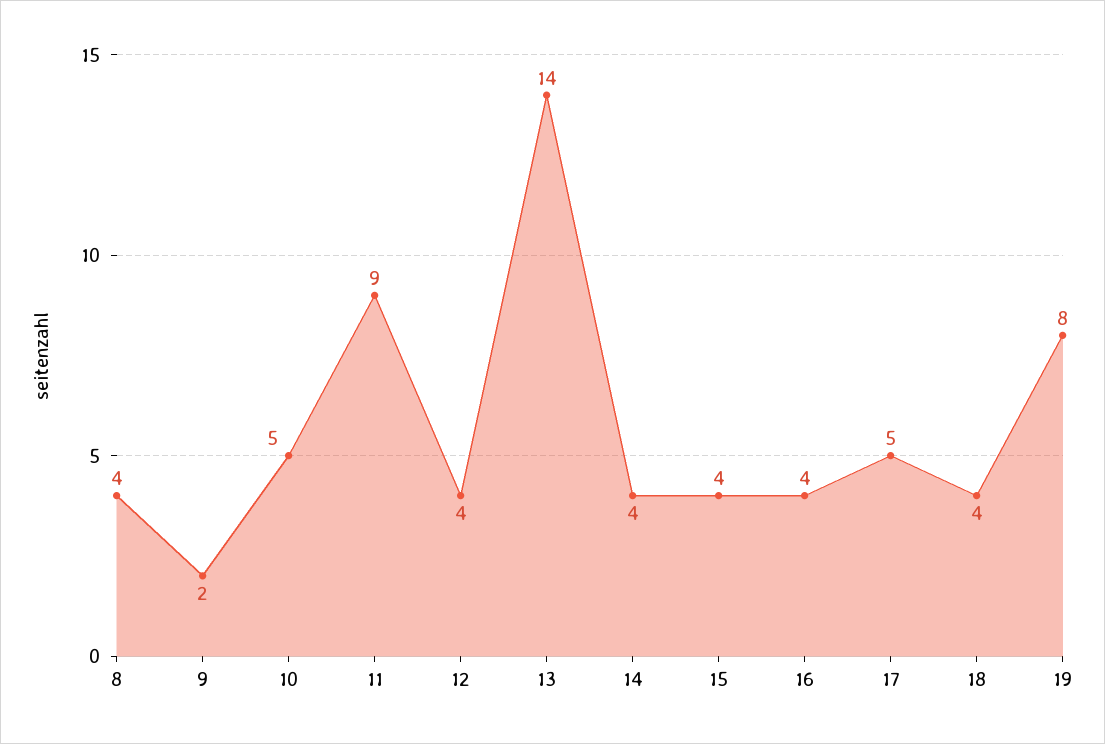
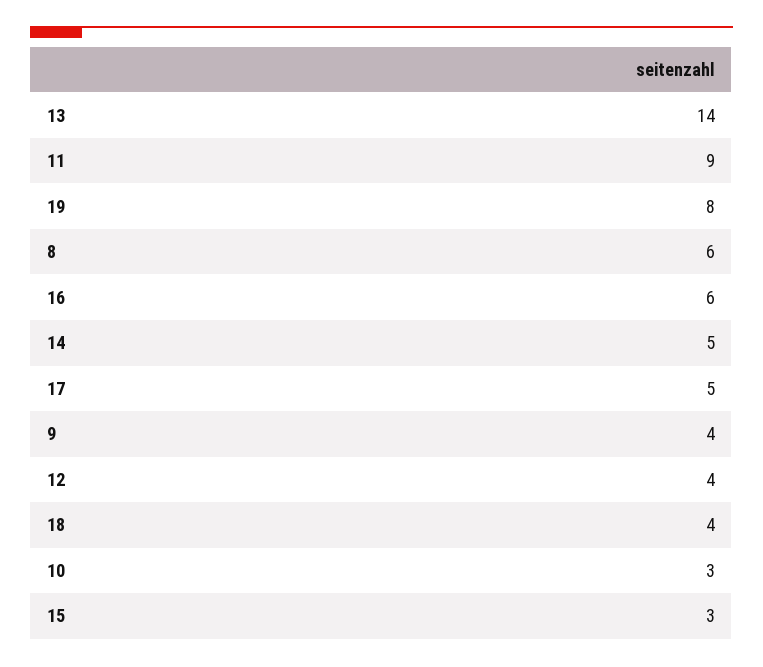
  {
-   "8": 4,
+   "8": 6,
-   "9": 2,
+   "9": 4,
-   "10": 5,
+   "10": 3,
    "11": 9,
    "12": 4,
    "13": 14,
-   "14": 4,
+   "14": 5,
-   "15": 4,
+   "15": 3,
-   "16": 4,
+   "16": 6,
    "17": 5,
    "18": 4,
    "19": 8
  }

